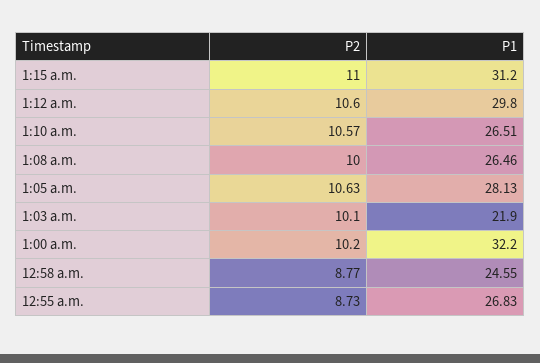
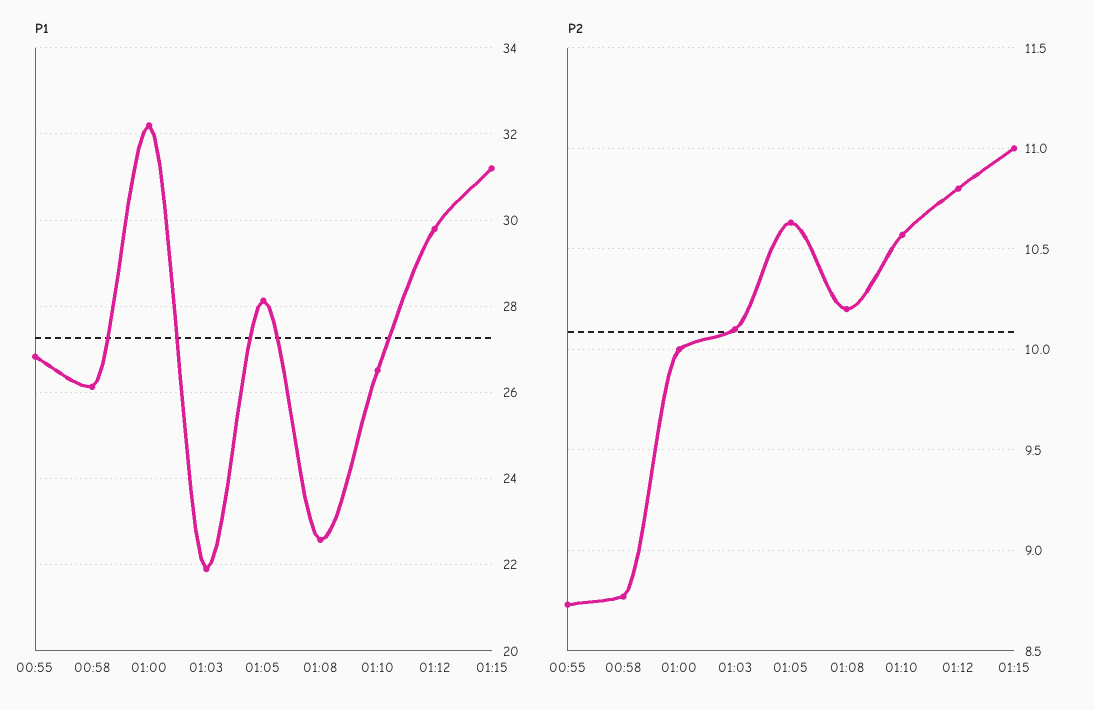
  {
    "P2": {
      "1:15 a.m.": 11,
-     "1:12 a.m.": 10.6,
+     "1:12 a.m.": 10.8,
      "1:10 a.m.": 10.57,
-     "1:08 a.m.": 10,
+     "1:08 a.m.": 10.2,
      "1:05 a.m.": 10.63,
      "1:03 a.m.": 10.1,
-     "1:00 a.m.": 10.2,
+     "1:00 a.m.": 10,
      "12:58 a.m.": 8.77,
      "12:55 a.m.": 8.73
    },
    "P1": {
      "1:15 a.m.": 31.2,
      "1:12 a.m.": 29.8,
      "1:10 a.m.": 26.51,
-     "1:08 a.m.": 26.46,
+     "1:08 a.m.": 22.6,
      "1:05 a.m.": 28.13,
      "1:03 a.m.": 21.9,
      "1:00 a.m.": 32.2,
-     "12:58 a.m.": 24.55,
+     "12:58 a.m.": 26.2,
      "12:55 a.m.": 26.83
    }
  }

